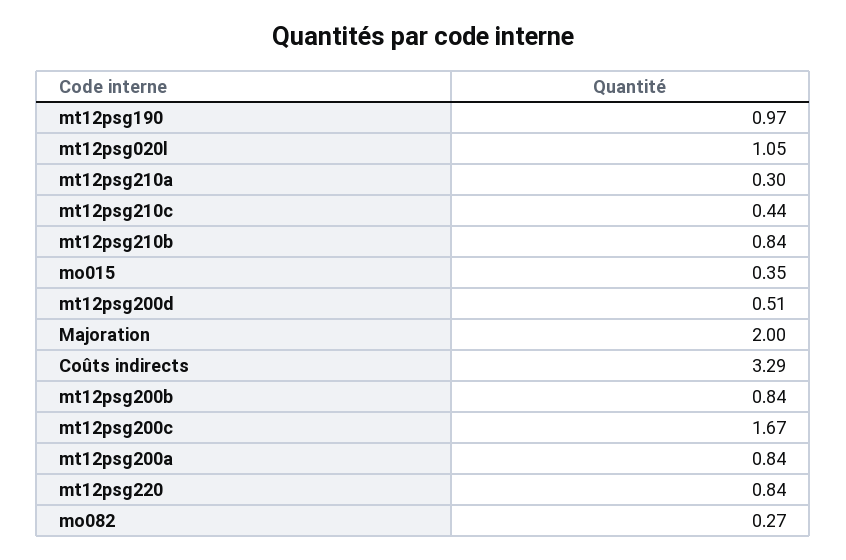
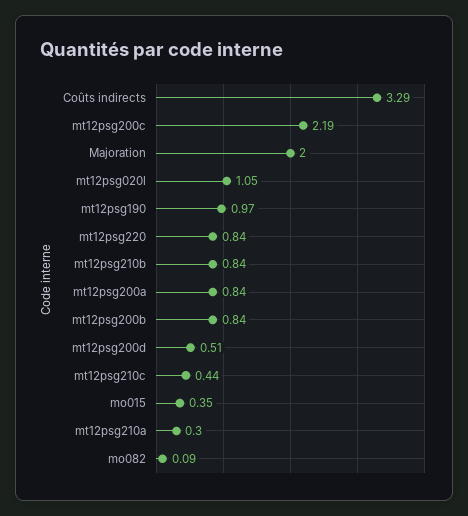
  {
    "mt12psg190": 0.97,
    "mt12psg020l": 1.05,
    "mt12psg210a": 0.3,
    "mt12psg210c": 0.44,
    "mt12psg210b": 0.84,
    "mo015": 0.35,
    "mt12psg200d": 0.51,
    "Majoration": 2,
    "Coûts indirects": 3.29,
    "mt12psg200b": 0.84,
-   "mt12psg200c": 1.67,
+   "mt12psg200c": 2.19,
    "mt12psg200a": 0.84,
    "mt12psg220": 0.84,
-   "mo082": 0.27
+   "mo082": 0.09
  }

